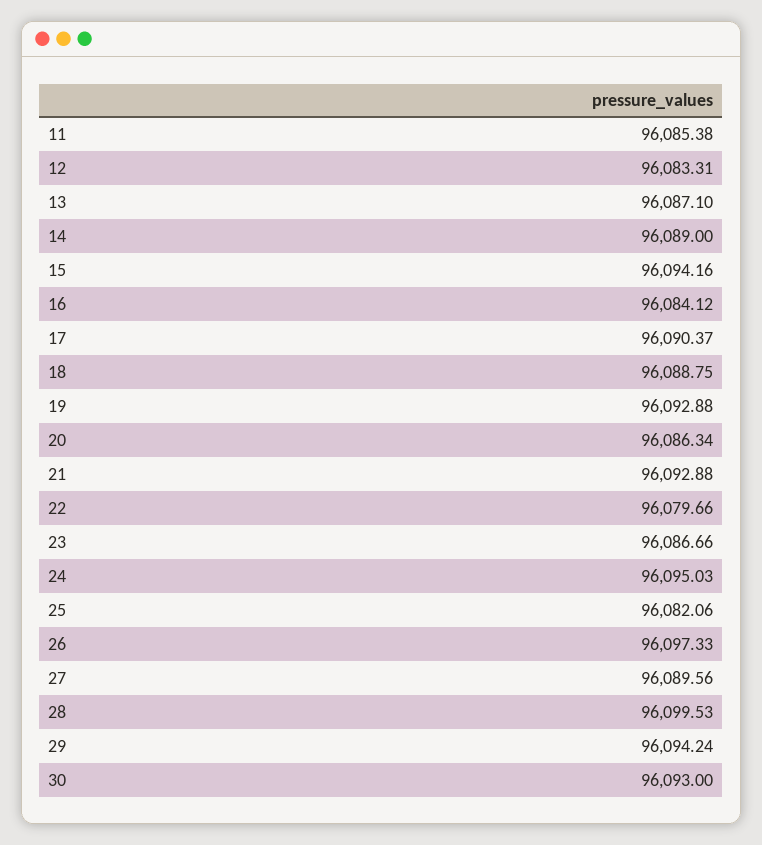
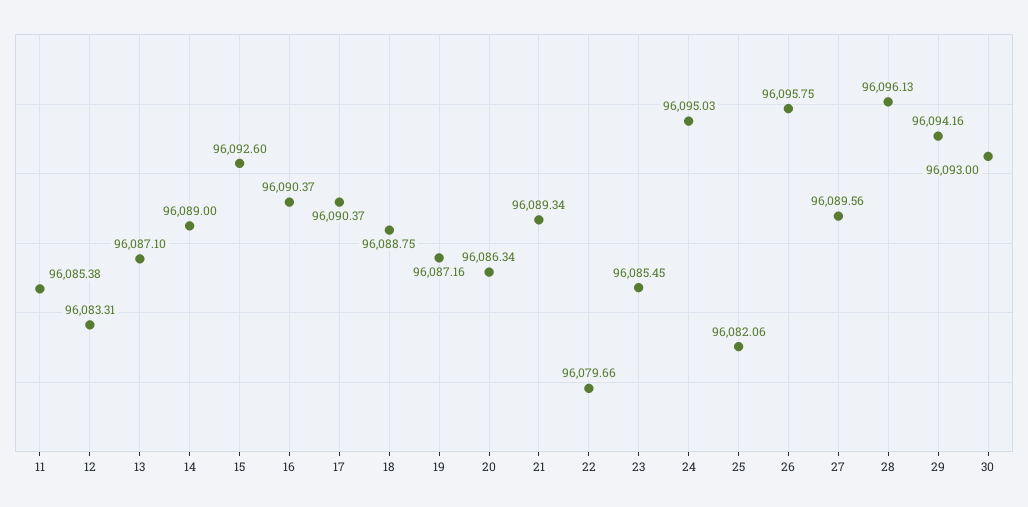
  {
    "11": 96085.38,
    "12": 96083.31,
    "13": 96087.1,
    "14": 96089,
-   "15": 96094.16,
+   "15": 96092.6,
-   "16": 96084.12,
+   "16": 96090.37,
    "17": 96090.37,
    "18": 96088.75,
-   "19": 96092.88,
+   "19": 96087.16,
    "20": 96086.34,
-   "21": 96092.88,
+   "21": 96089.34,
    "22": 96079.66,
-   "23": 96086.66,
+   "23": 96085.45,
    "24": 96095.03,
    "25": 96082.06,
-   "26": 96097.33,
+   "26": 96095.75,
    "27": 96089.56,
-   "28": 96099.53,
+   "28": 96096.13,
-   "29": 96094.24,
+   "29": 96094.16,
    "30": 96093
  }

